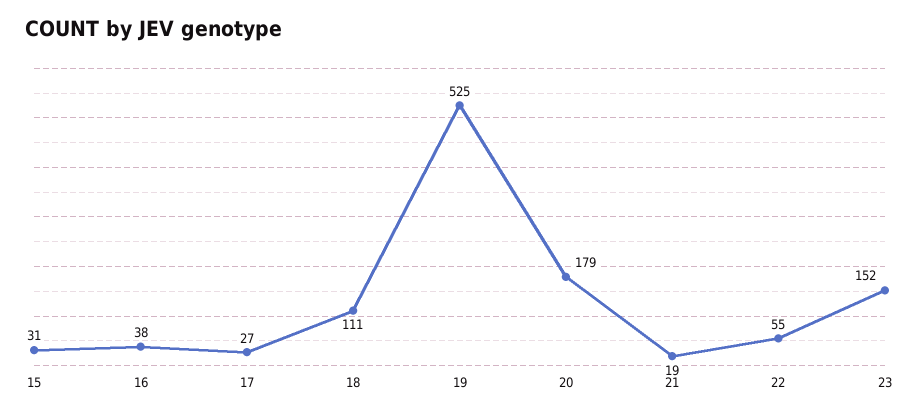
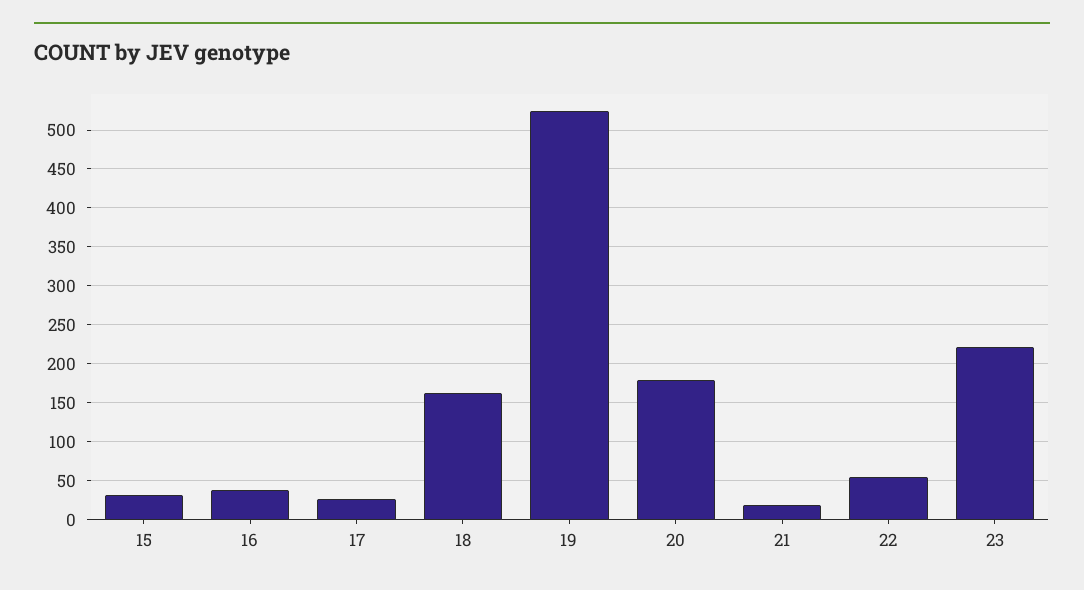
  {
    "15": 31,
    "16": 38,
    "17": 27,
-   "18": 111,
+   "18": 160,
    "19": 525,
    "20": 179,
    "21": 19,
    "22": 55,
-   "23": 152
+   "23": 220
  }

